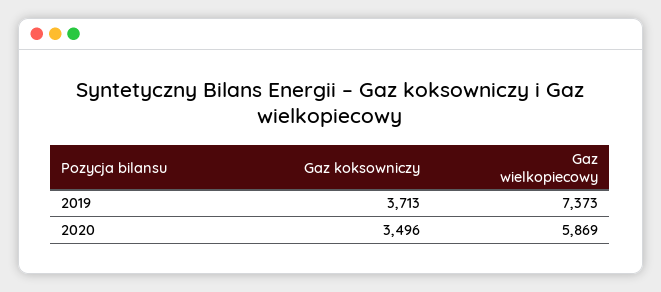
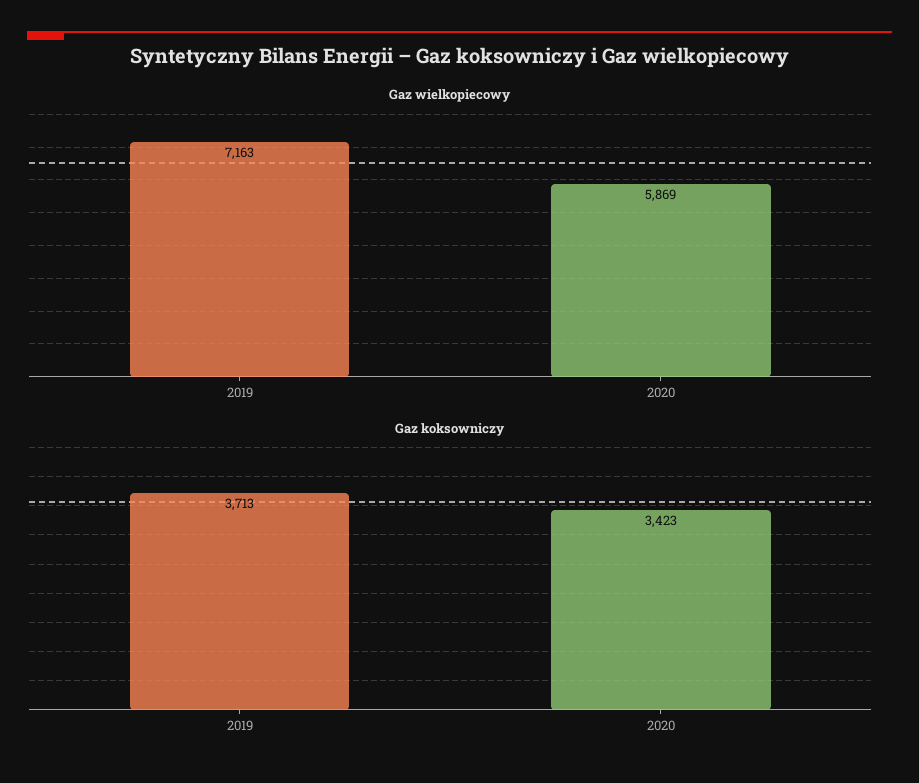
  {
    "Gaz koksowniczy": {
      "2019": 3713,
-     "2020": 3496
+     "2020": 3423
    },
    "Gaz wielkopiecowy": {
-     "2019": 7373,
+     "2019": 7163,
      "2020": 5869
    }
  }

